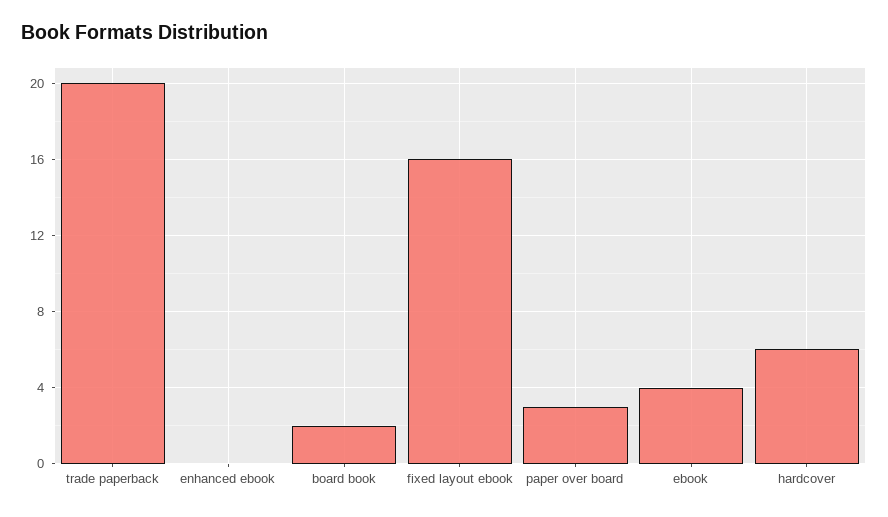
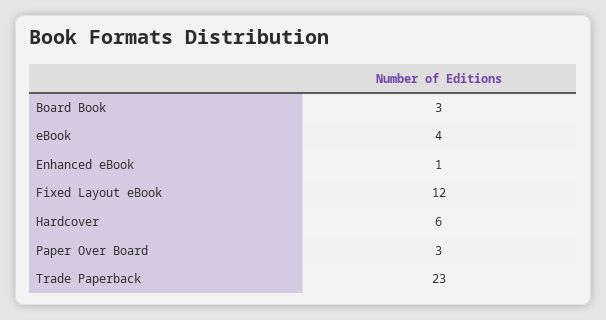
  {
-   "trade paperback": 20,
+   "trade paperback": 23,
-   "enhanced ebook": 0,
+   "enhanced ebook": 1,
-   "board book": 2,
+   "board book": 3,
-   "fixed layout ebook": 16,
+   "fixed layout ebook": 12,
    "paper over board": 3,
    "ebook": 4,
    "hardcover": 6
  }

